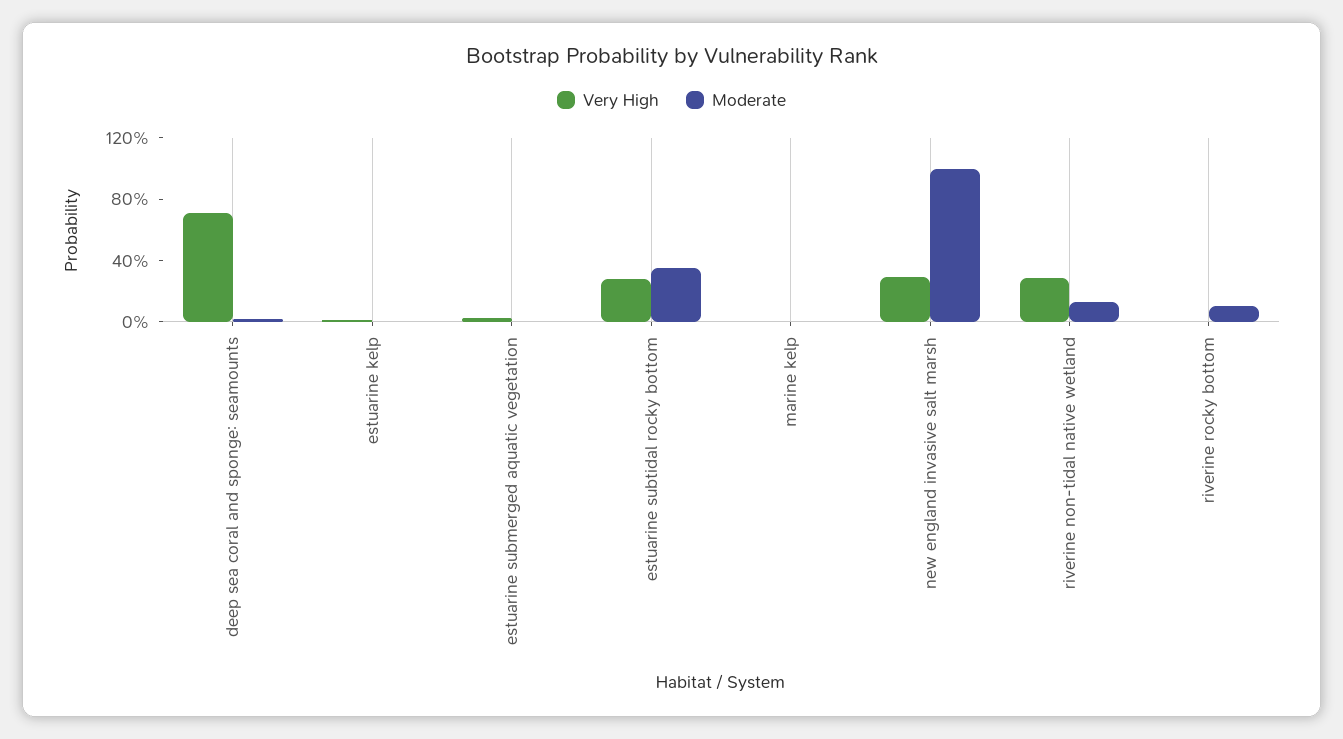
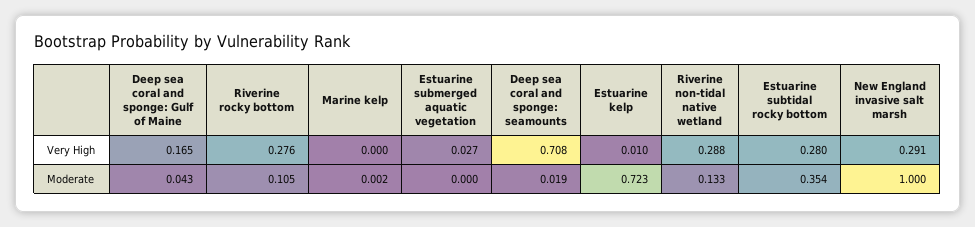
  {
    "Very High": {
      "deep sea coral and sponge: seamounts": 0.708,
      "estuarine kelp": 0.01,
      "estuarine submerged aquatic vegetation": 0.027,
      "estuarine subtidal rocky bottom": 0.28,
      "marine kelp": 0,
      "new england invasive salt marsh": 0.291,
      "riverine non-tidal native wetland": 0.288,
-     "riverine rocky bottom": 0
+     "riverine rocky bottom": 0.276,
+     "Deep sea coral and sponge: Gulf of Maine": 0.165
    },
    "Moderate": {
      "deep sea coral and sponge: seamounts": 0.019,
-     "estuarine kelp": 0,
+     "estuarine kelp": 0.723,
      "estuarine submerged aquatic vegetation": 0,
      "estuarine subtidal rocky bottom": 0.354,
      "marine kelp": 0.002,
      "new england invasive salt marsh": 1,
      "riverine non-tidal native wetland": 0.133,
-     "riverine rocky bottom": 0.105
+     "riverine rocky bottom": 0.105,
+     "Deep sea coral and sponge: Gulf of Maine": 0.043
    }
  }

